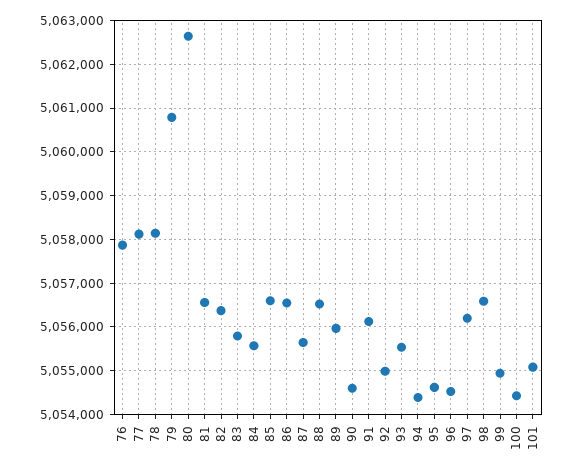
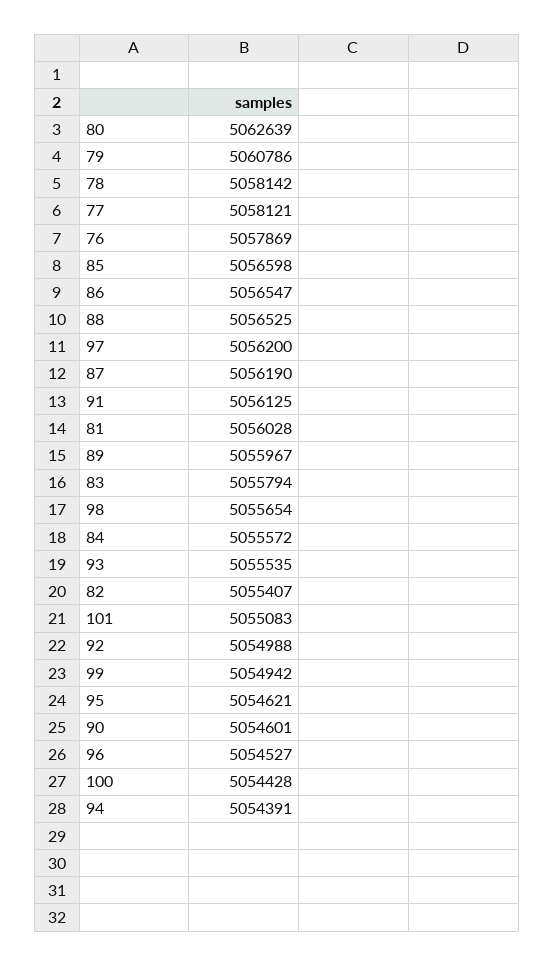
  {
    "76": 5057869,
    "77": 5058121,
    "78": 5058142,
    "79": 5060786,
    "80": 5062639,
-   "81": 5056600,
+   "81": 5056028,
-   "82": 5056400,
+   "82": 5055407,
    "83": 5055794,
    "84": 5055572,
    "85": 5056598,
    "86": 5056547,
-   "87": 5055600,
+   "87": 5056190,
    "88": 5056525,
    "89": 5055967,
    "90": 5054601,
    "91": 5056125,
    "92": 5054988,
    "93": 5055535,
    "94": 5054391,
    "95": 5054621,
    "96": 5054527,
    "97": 5056200,
-   "98": 5056600,
+   "98": 5055654,
    "99": 5054942,
    "100": 5054428,
    "101": 5055083
  }

